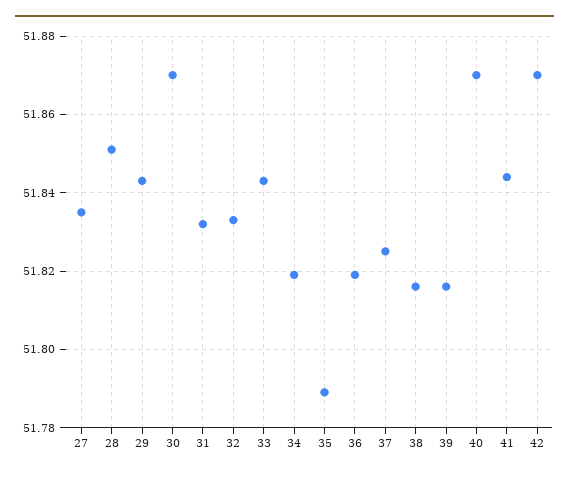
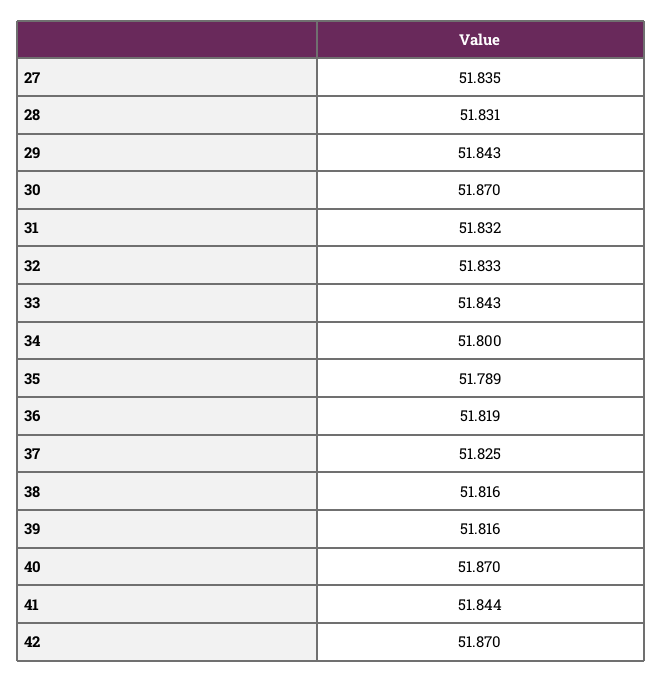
  {
    "27": 51.835,
-   "28": 51.85,
+   "28": 51.831,
    "29": 51.843,
    "30": 51.87,
    "31": 51.832,
    "32": 51.833,
    "33": 51.843,
-   "34": 51.82,
+   "34": 51.8,
    "35": 51.789,
    "36": 51.819,
    "37": 51.825,
    "38": 51.816,
    "39": 51.816,
    "40": 51.87,
    "41": 51.844,
    "42": 51.87
  }

